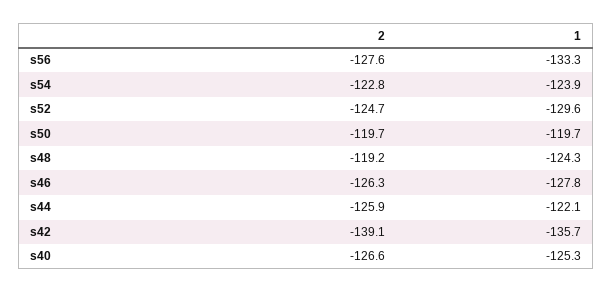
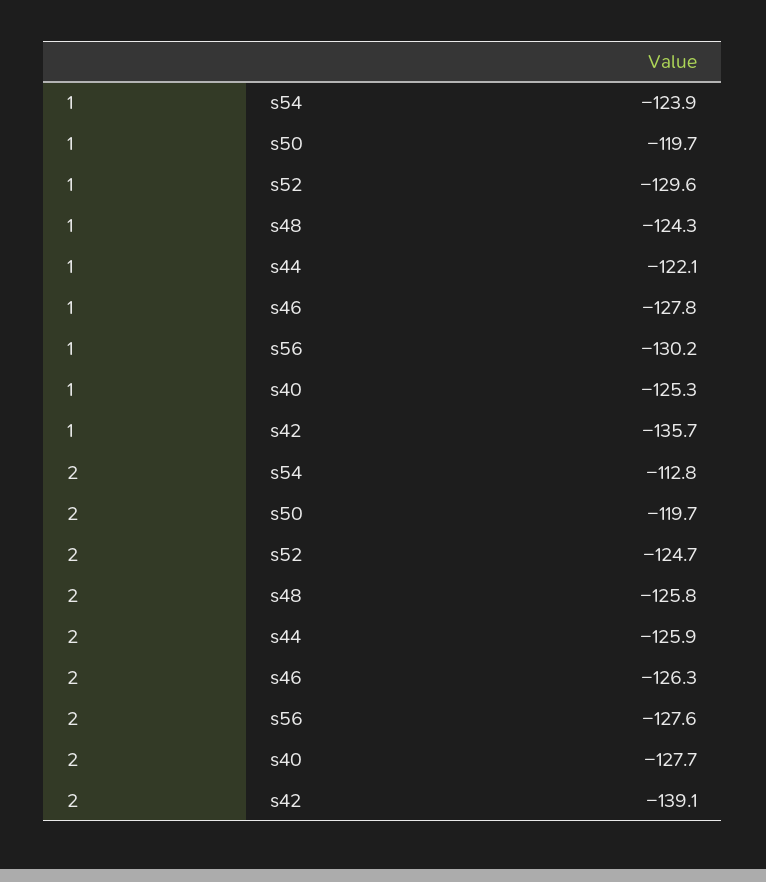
  {
    "2": {
      "s56": -127.6,
-     "s54": -122.8,
+     "s54": -112.8,
      "s52": -124.7,
      "s50": -119.7,
-     "s48": -119.2,
+     "s48": -125.8,
      "s46": -126.3,
      "s44": -125.9,
      "s42": -139.1,
-     "s40": -126.6
+     "s40": -127.7
    },
    "1": {
-     "s56": -133.3,
+     "s56": -130.2,
      "s54": -123.9,
      "s52": -129.6,
      "s50": -119.7,
      "s48": -124.3,
      "s46": -127.8,
      "s44": -122.1,
      "s42": -135.7,
      "s40": -125.3
    }
  }

